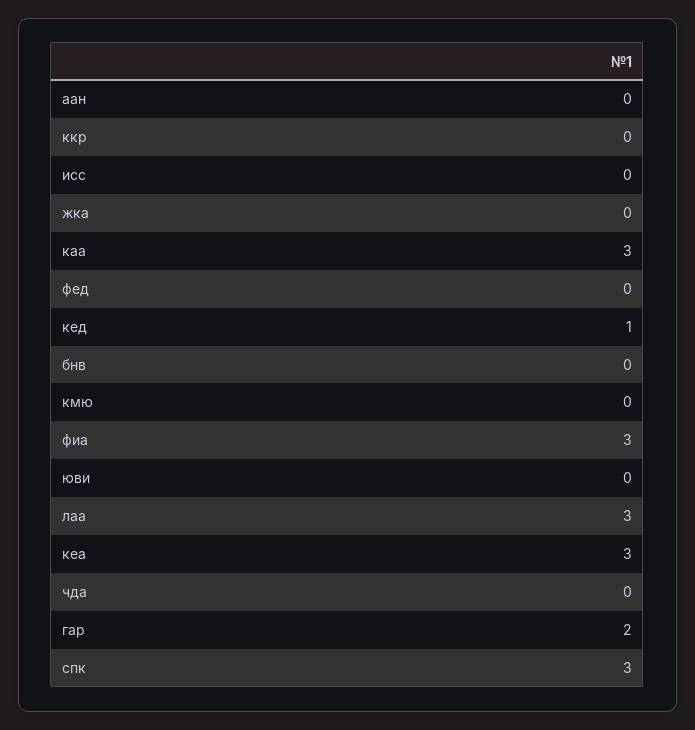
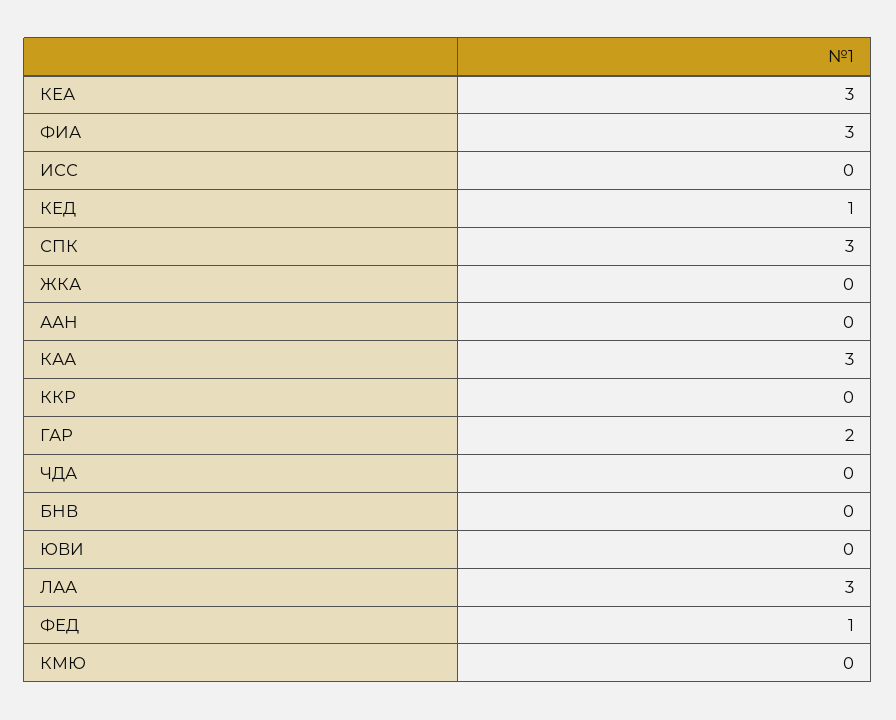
  {
    "аан": 0,
    "ккр": 0,
    "исс": 0,
    "жка": 0,
    "каа": 3,
-   "фед": 0,
+   "фед": 1,
    "кед": 1,
    "бнв": 0,
    "кмю": 0,
    "фиа": 3,
    "юви": 0,
    "лаа": 3,
    "кеа": 3,
    "чда": 0,
    "гар": 2,
    "спк": 3
  }

